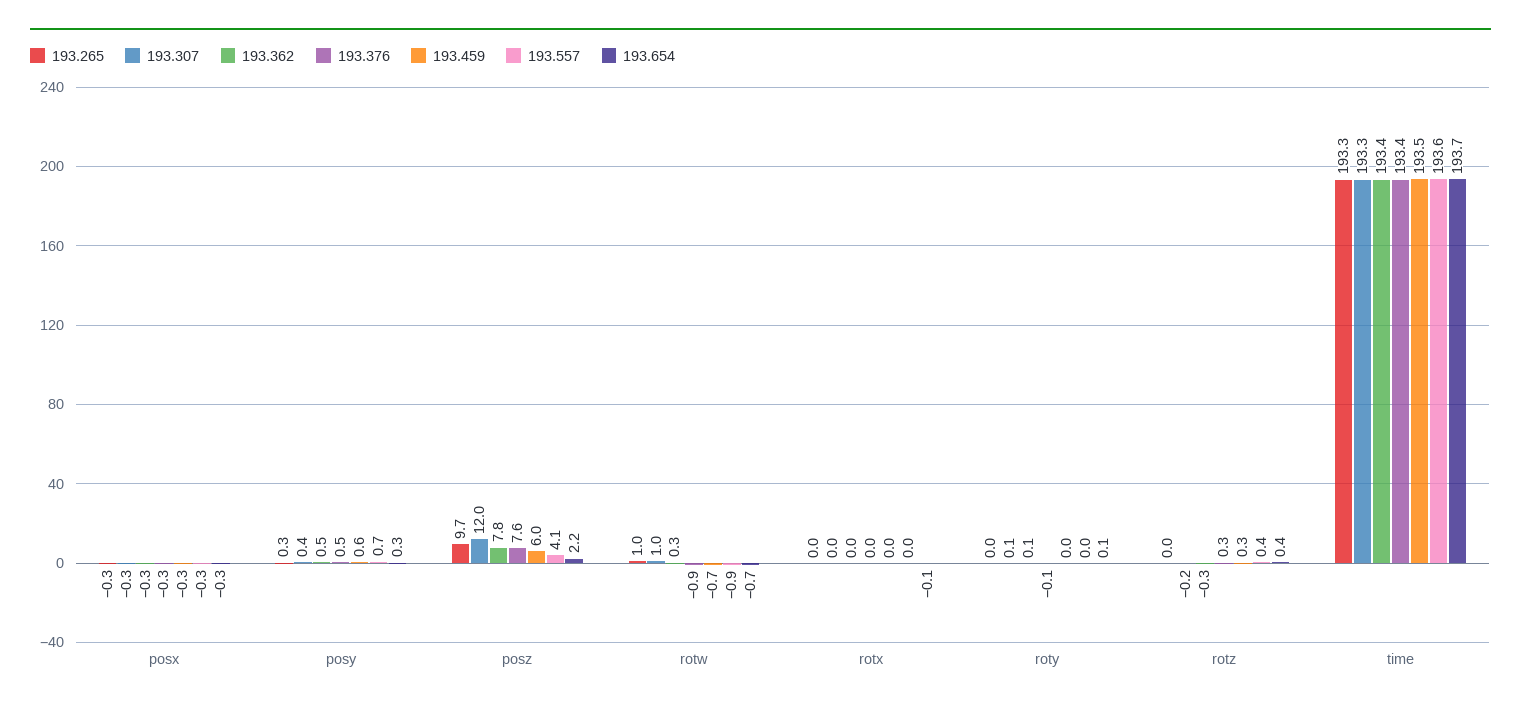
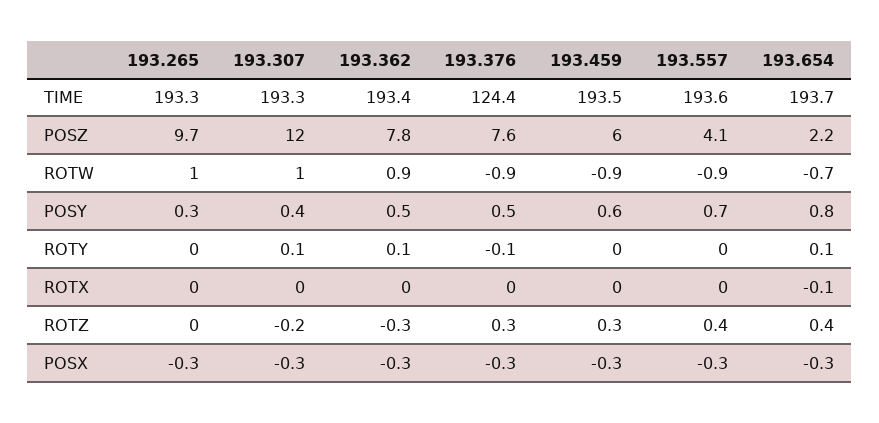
  {
    "193.265": {
      "posx": -0.3,
      "posy": 0.3,
      "posz": 9.7,
      "rotw": 1,
      "rotx": 0,
      "roty": 0,
      "rotz": 0,
      "time": 193.3
    },
    "193.307": {
      "posx": -0.3,
      "posy": 0.4,
      "posz": 12,
      "rotw": 1,
      "rotx": 0,
      "roty": 0.1,
      "rotz": -0.2,
      "time": 193.3
    },
    "193.362": {
      "posx": -0.3,
      "posy": 0.5,
      "posz": 7.8,
-     "rotw": 0.3,
+     "rotw": 0.9,
      "rotx": 0,
      "roty": 0.1,
      "rotz": -0.3,
      "time": 193.4
    },
    "193.376": {
      "posx": -0.3,
      "posy": 0.5,
      "posz": 7.6,
      "rotw": -0.9,
      "rotx": 0,
      "roty": -0.1,
      "rotz": 0.3,
-     "time": 193.4
+     "time": 124.4
    },
    "193.459": {
      "posx": -0.3,
      "posy": 0.6,
      "posz": 6,
-     "rotw": -0.7,
+     "rotw": -0.9,
      "rotx": 0,
      "roty": 0,
      "rotz": 0.3,
      "time": 193.5
    },
    "193.557": {
      "posx": -0.3,
      "posy": 0.7,
      "posz": 4.1,
      "rotw": -0.9,
      "rotx": 0,
      "roty": 0,
      "rotz": 0.4,
      "time": 193.6
    },
    "193.654": {
      "posx": -0.3,
-     "posy": 0.3,
+     "posy": 0.8,
      "posz": 2.2,
      "rotw": -0.7,
      "rotx": -0.1,
      "roty": 0.1,
      "rotz": 0.4,
      "time": 193.7
    }
  }

